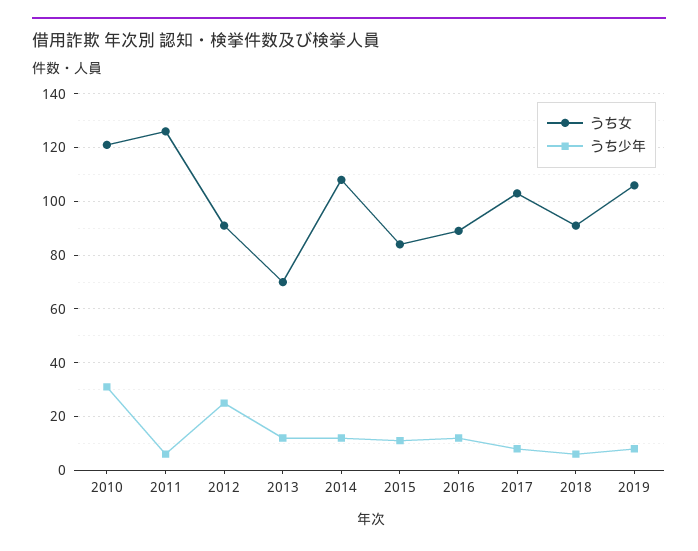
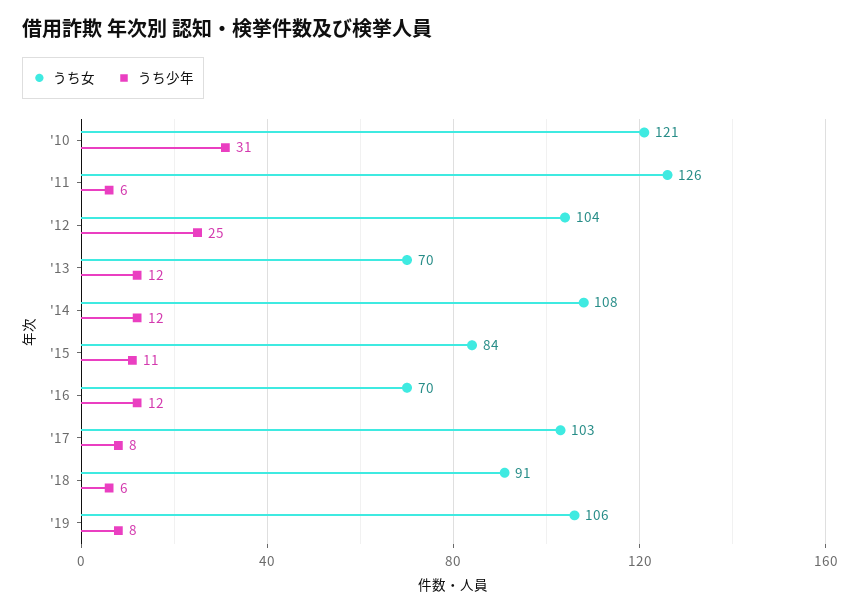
  {
    "うち女": {
      "2010": 121,
      "2011": 126,
-     "2012": 90,
+     "2012": 104,
      "2013": 70,
      "2014": 108,
      "2015": 84,
-     "2016": 90,
+     "2016": 70,
      "2017": 103,
      "2018": 91,
      "2019": 106
    },
    "うち少年": {
      "2010": 31,
      "2011": 6,
      "2012": 25,
      "2013": 12,
      "2014": 12,
      "2015": 11,
      "2016": 12,
      "2017": 8,
      "2018": 6,
      "2019": 8
    }
  }

